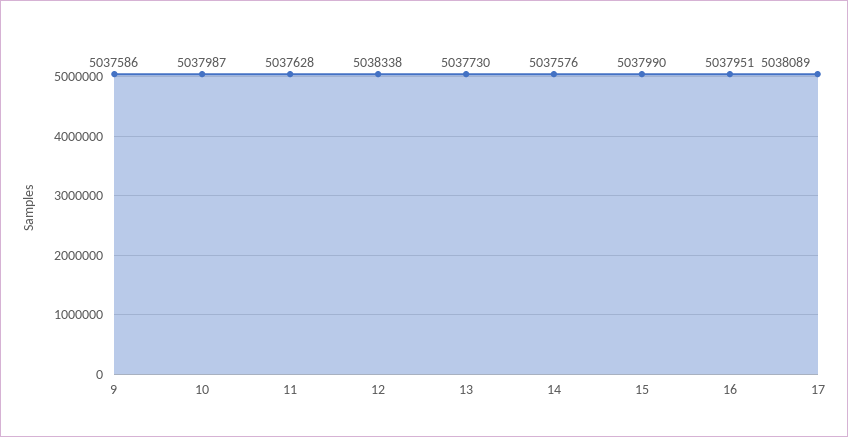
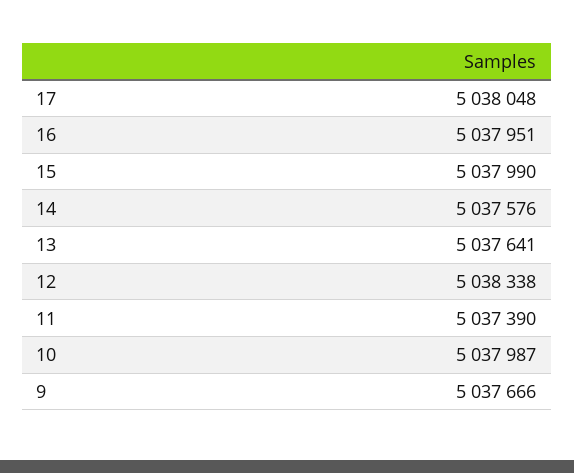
  {
-   "9": 5037586,
+   "9": 5037666,
    "10": 5037987,
-   "11": 5037628,
+   "11": 5037390,
    "12": 5038338,
-   "13": 5037730,
+   "13": 5037641,
    "14": 5037576,
    "15": 5037990,
    "16": 5037951,
-   "17": 5038089
+   "17": 5038048
  }

